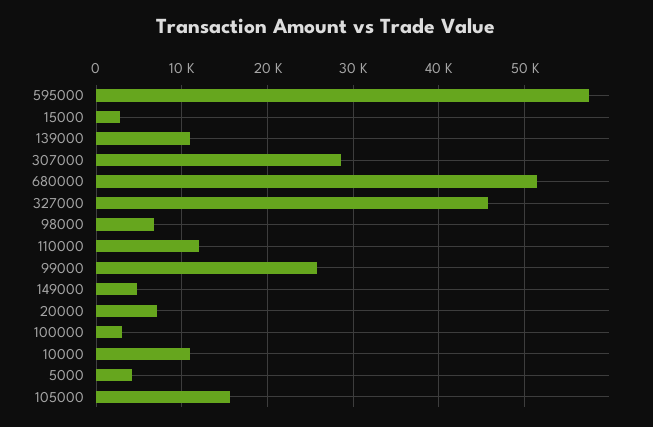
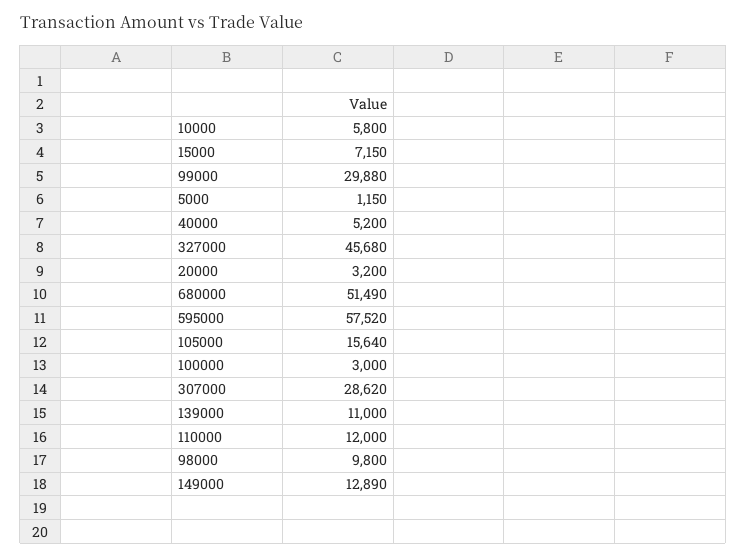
  {
    "595000": 57520,
-   "15000": 3000,
+   "15000": 7150,
    "139000": 11000,
    "307000": 28620,
    "680000": 51490,
    "327000": 45680,
-   "98000": 7000,
+   "98000": 9800,
    "110000": 12000,
-   "99000": 26000,
+   "99000": 29880,
-   "149000": 5000,
+   "149000": 12890,
-   "20000": 7000,
+   "20000": 3200,
    "100000": 3000,
-   "10000": 11000,
+   "10000": 5800,
-   "5000": 4000,
+   "5000": 1150,
-   "105000": 15640
+   "105000": 15640,
+   "40000": 5200
  }

